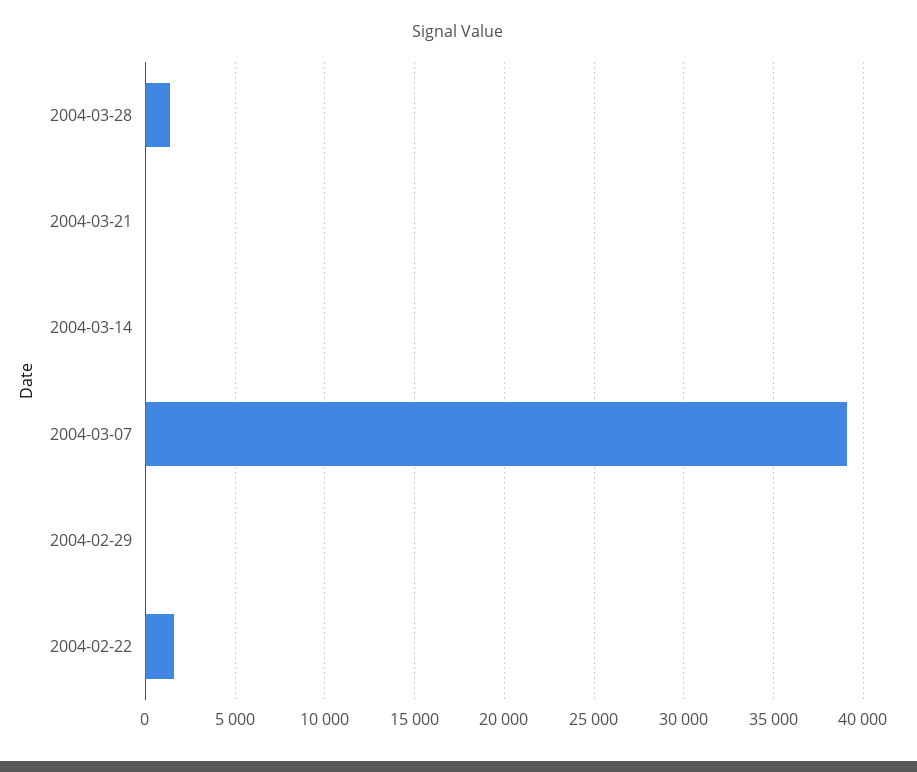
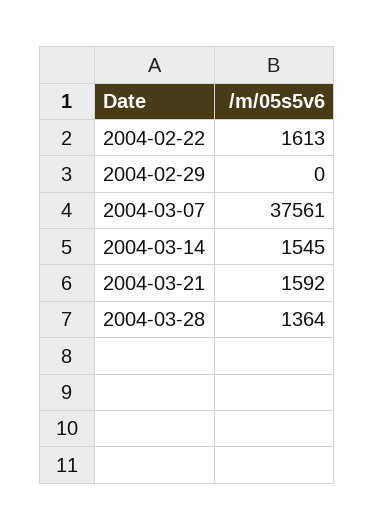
  {
    "2004-03-28": 1364,
-   "2004-03-21": 0,
+   "2004-03-21": 1592,
-   "2004-03-14": 0,
+   "2004-03-14": 1545,
-   "2004-03-07": 39000,
+   "2004-03-07": 37561,
    "2004-02-29": 0,
    "2004-02-22": 1613
  }

